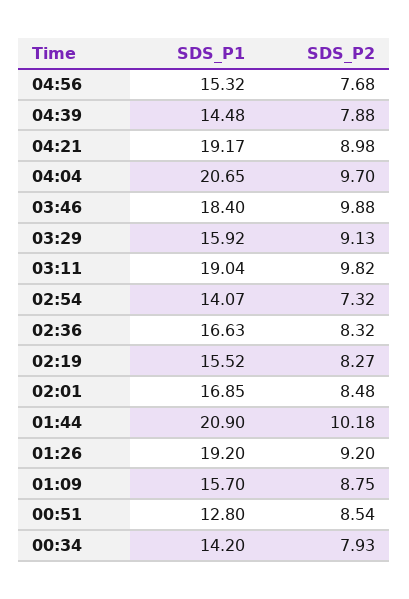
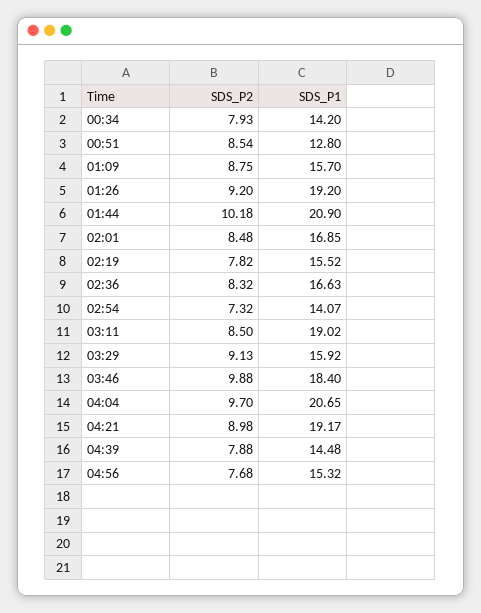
  {
    "SDS_P1": {
      "04:56": 15.32,
      "04:39": 14.48,
      "04:21": 19.17,
      "04:04": 20.65,
      "03:46": 18.4,
      "03:29": 15.92,
-     "03:11": 19.04,
+     "03:11": 19.02,
      "02:54": 14.07,
      "02:36": 16.63,
      "02:19": 15.52,
      "02:01": 16.85,
      "01:44": 20.9,
      "01:26": 19.2,
      "01:09": 15.7,
      "00:51": 12.8,
      "00:34": 14.2
    },
    "SDS_P2": {
      "04:56": 7.68,
      "04:39": 7.88,
      "04:21": 8.98,
      "04:04": 9.7,
      "03:46": 9.88,
      "03:29": 9.13,
-     "03:11": 9.82,
+     "03:11": 8.5,
      "02:54": 7.32,
      "02:36": 8.32,
-     "02:19": 8.27,
+     "02:19": 7.82,
      "02:01": 8.48,
      "01:44": 10.18,
      "01:26": 9.2,
      "01:09": 8.75,
      "00:51": 8.54,
      "00:34": 7.93
    }
  }

